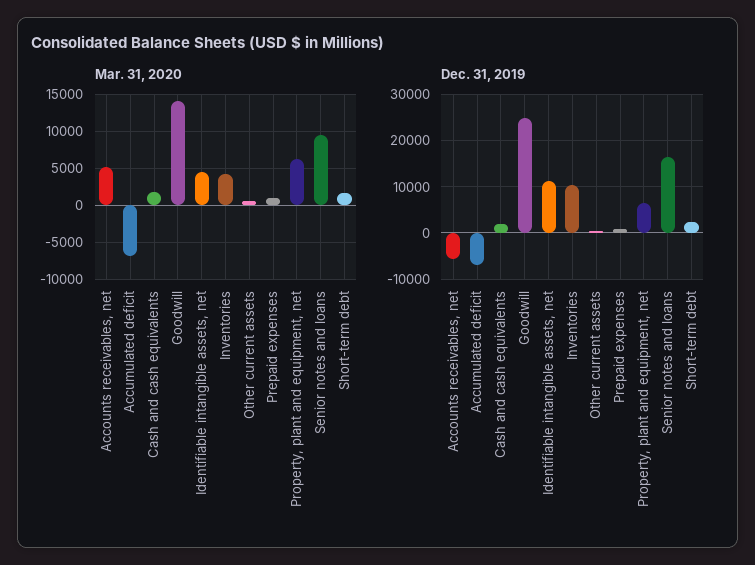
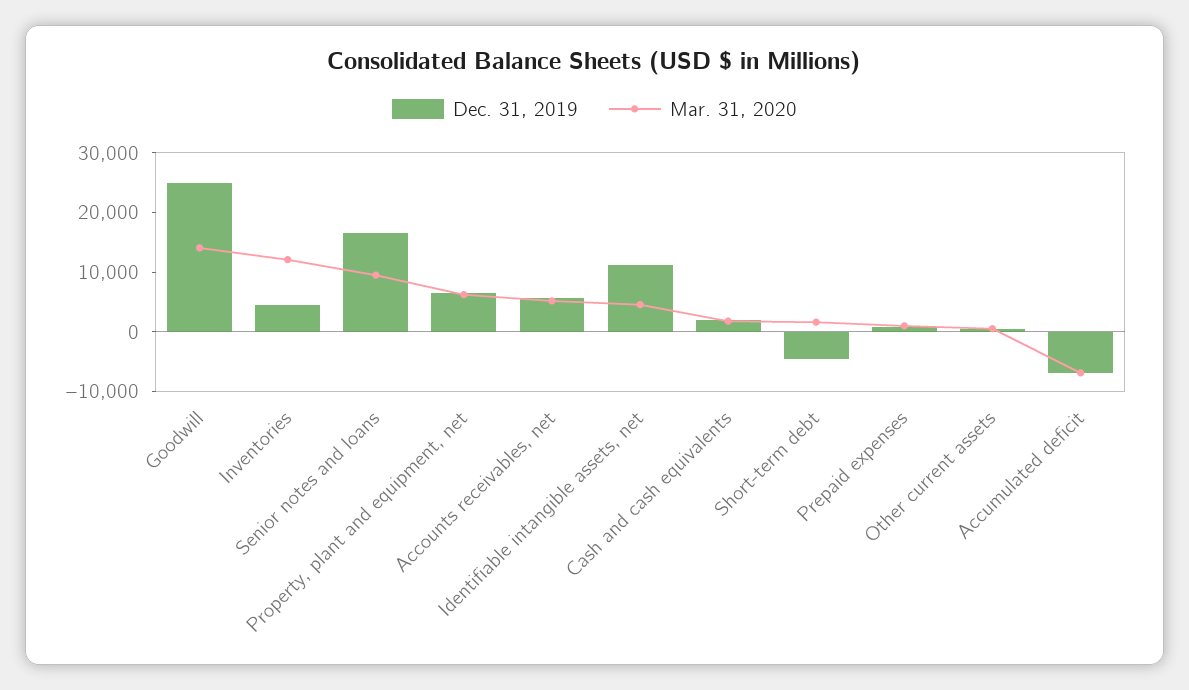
  {
    "Mar. 31, 2020": {
      "Accounts receivables, net": 5000,
      "Accumulated deficit": -7000,
      "Cash and cash equivalents": 2000,
      "Goodwill": 14000,
      "Identifiable intangible assets, net": 5000,
-     "Inventories": 4000,
+     "Inventories": 12000,
      "Other current assets": 1000,
      "Prepaid expenses": 1000,
      "Property, plant and equipment, net": 6000,
      "Senior notes and loans": 9000,
      "Short-term debt": 2000
    },
    "Dec. 31, 2019": {
-     "Accounts receivables, net": -6000,
+     "Accounts receivables, net": 6000,
      "Accumulated deficit": -6000,
      "Cash and cash equivalents": 2000,
      "Goodwill": 24000,
      "Identifiable intangible assets, net": 12000,
-     "Inventories": 10000,
+     "Inventories": 4000,
      "Other current assets": 0,
      "Prepaid expenses": 0,
      "Property, plant and equipment, net": 6000,
      "Senior notes and loans": 16000,
-     "Short-term debt": 2000
+     "Short-term debt": -4000
    }
  }

